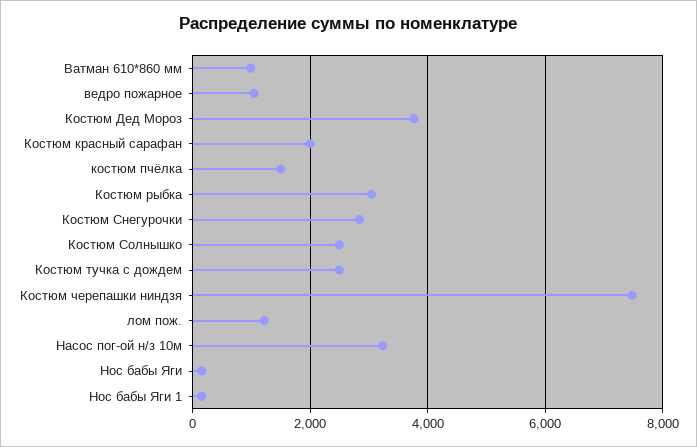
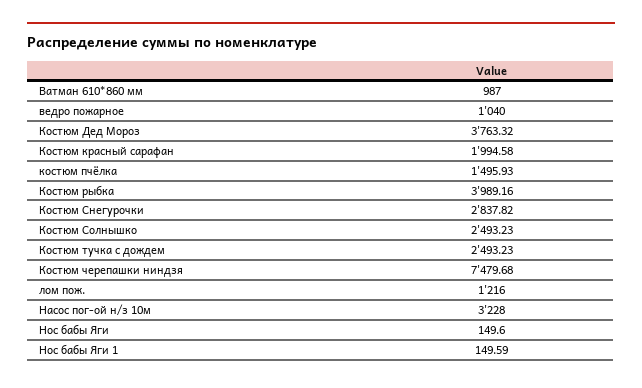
  {
    "Ватман 610*860 мм": 987,
    "ведро пожарное": 1040,
    "Костюм Дед Мороз": 3763.32,
    "Костюм красный сарафан": 1994.58,
    "костюм пчёлка": 1495.93,
-   "Костюм рыбка": 3000,
+   "Костюм рыбка": 3989.16,
    "Костюм Снегурочки": 2837.82,
    "Костюм Солнышко": 2493.23,
    "Костюм тучка с дождем": 2493.23,
    "Костюм черепашки ниндзя": 7479.68,
    "лом пож.": 1216,
    "Насос пог-ой н/з 10м": 3228,
    "Нос бабы Яги": 149.6,
    "Нос бабы Яги 1": 149.59
  }

